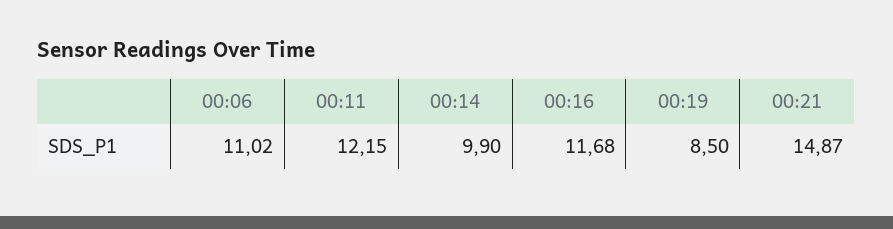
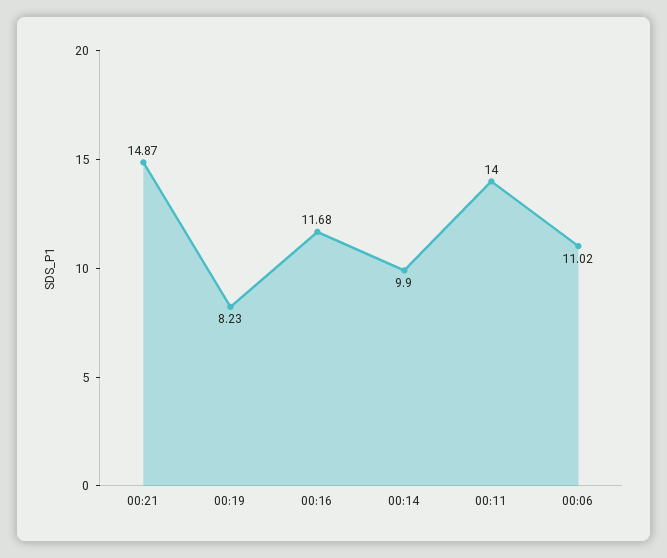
  {
    "00:06": 11.02,
-   "00:11": 12.15,
+   "00:11": 14,
    "00:14": 9.9,
    "00:16": 11.68,
-   "00:19": 8.5,
+   "00:19": 8.23,
    "00:21": 14.87
  }

